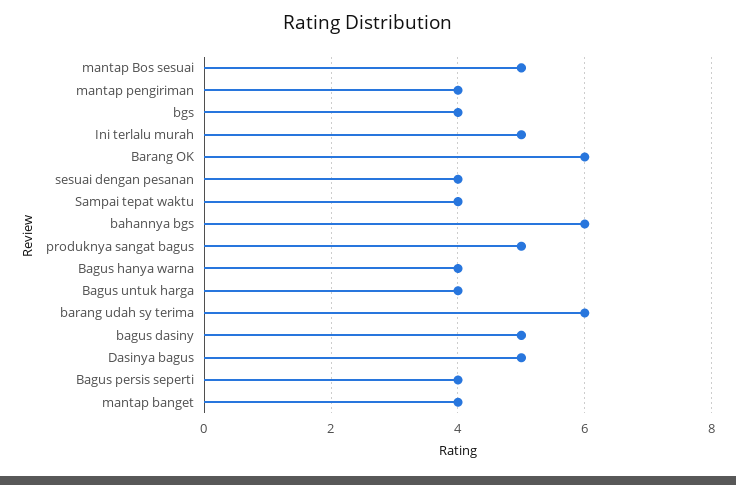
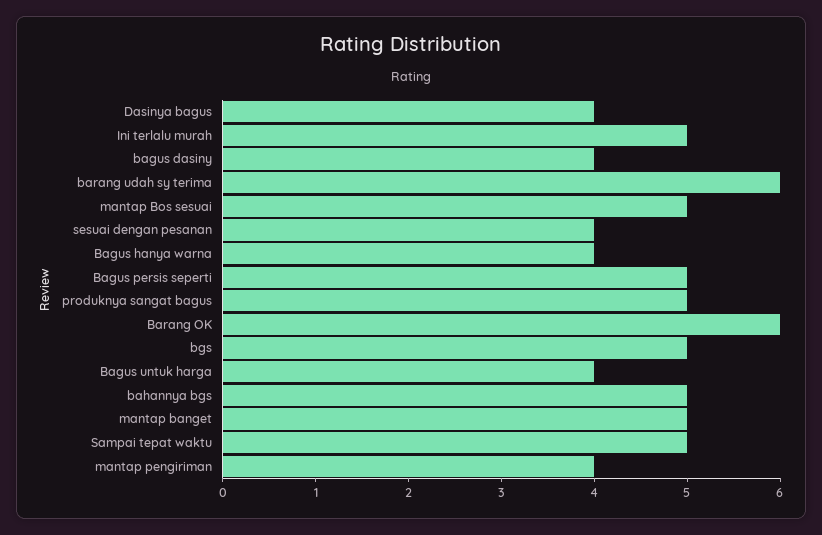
  {
    "mantap Bos sesuai": 5,
    "mantap pengiriman": 4,
-   "bgs": 4,
+   "bgs": 5,
    "Ini terlalu murah": 5,
    "Barang OK": 6,
    "sesuai dengan pesanan": 4,
-   "Sampai tepat waktu": 4,
+   "Sampai tepat waktu": 5,
-   "bahannya bgs": 6,
+   "bahannya bgs": 5,
    "produknya sangat bagus": 5,
    "Bagus hanya warna": 4,
    "Bagus untuk harga": 4,
    "barang udah sy terima": 6,
-   "bagus dasiny": 5,
+   "bagus dasiny": 4,
-   "Dasinya bagus": 5,
+   "Dasinya bagus": 4,
-   "Bagus persis seperti": 4,
+   "Bagus persis seperti": 5,
-   "mantap banget": 4
+   "mantap banget": 5
  }

